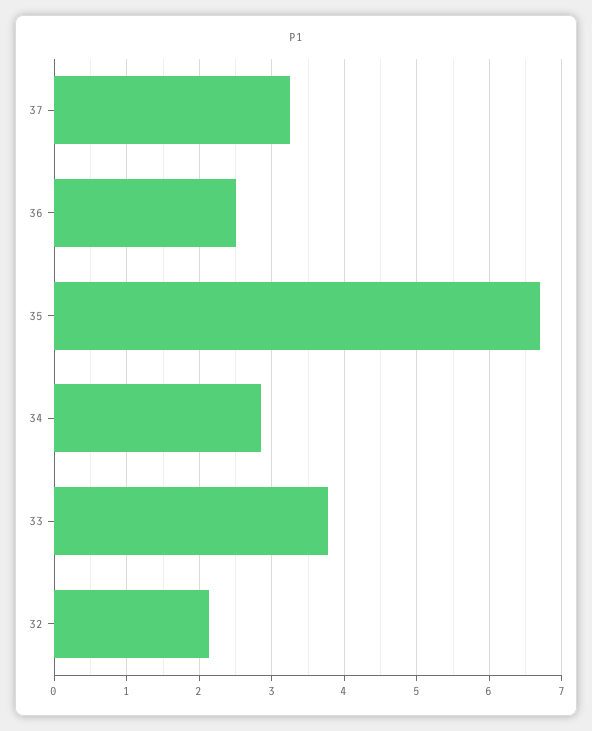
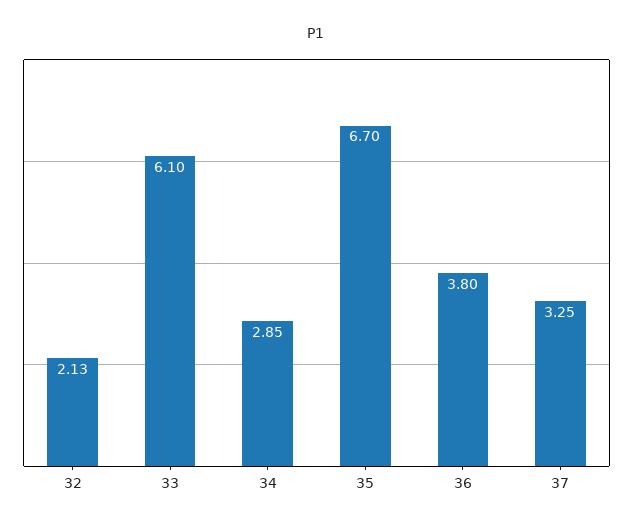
  {
    "37": 3.25,
-   "36": 2.5,
+   "36": 3.8,
    "35": 6.7,
    "34": 2.85,
-   "33": 3.8,
+   "33": 6.1,
    "32": 2.13
  }

